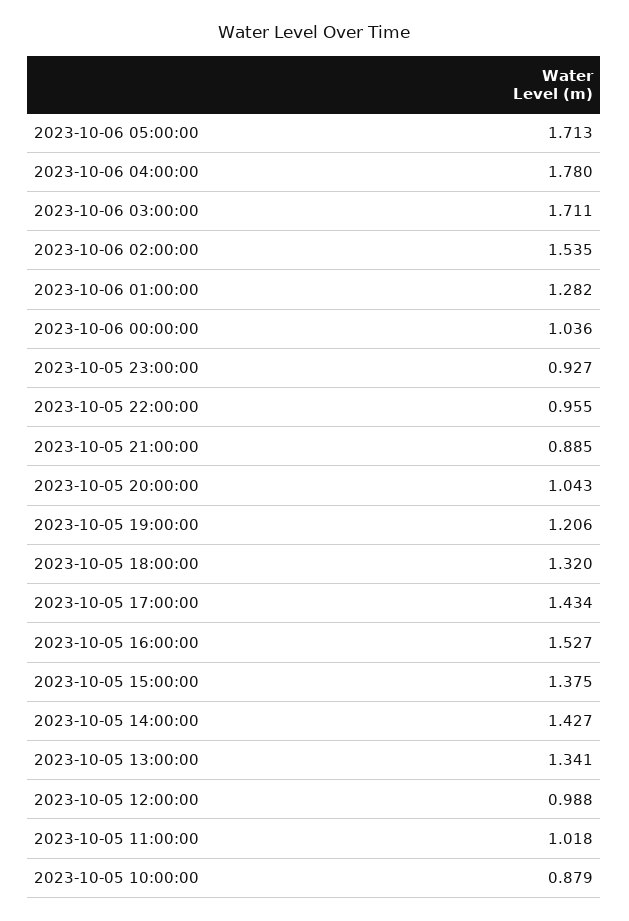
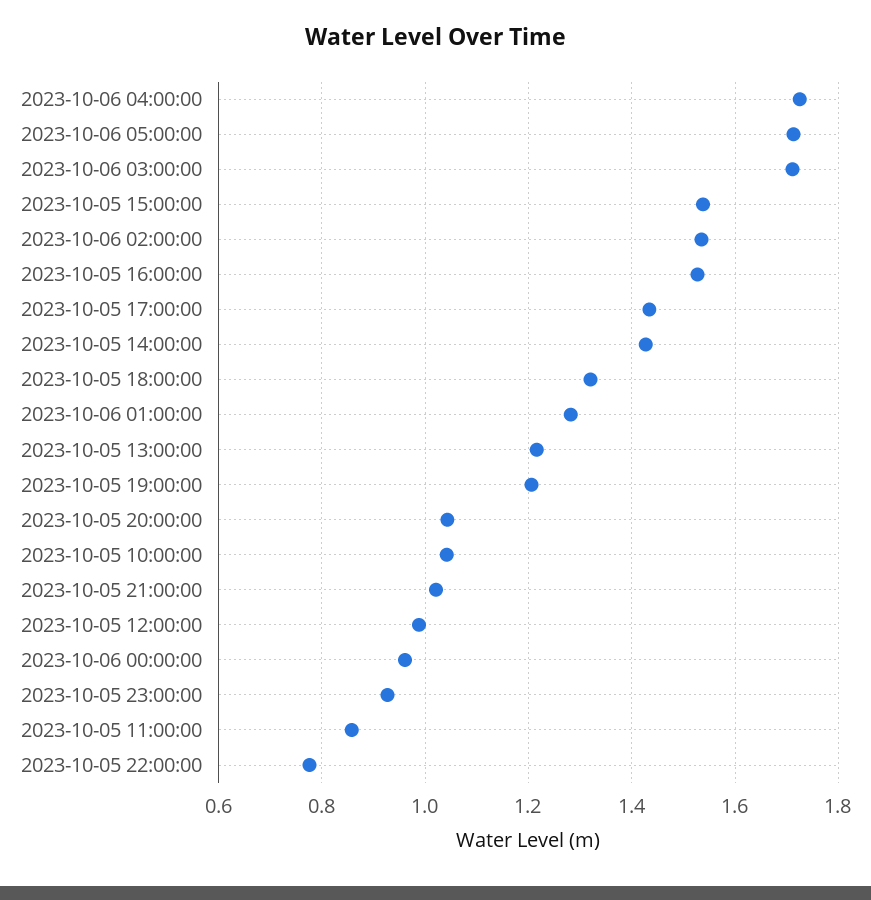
  {
    "2023-10-06 05:00:00": 1.713,
-   "2023-10-06 04:00:00": 1.78,
+   "2023-10-06 04:00:00": 1.72,
    "2023-10-06 03:00:00": 1.711,
    "2023-10-06 02:00:00": 1.535,
    "2023-10-06 01:00:00": 1.282,
-   "2023-10-06 00:00:00": 1.036,
+   "2023-10-06 00:00:00": 0.96,
    "2023-10-05 23:00:00": 0.927,
-   "2023-10-05 22:00:00": 0.955,
+   "2023-10-05 22:00:00": 0.78,
-   "2023-10-05 21:00:00": 0.885,
+   "2023-10-05 21:00:00": 1.02,
    "2023-10-05 20:00:00": 1.043,
    "2023-10-05 19:00:00": 1.206,
    "2023-10-05 18:00:00": 1.32,
    "2023-10-05 17:00:00": 1.434,
    "2023-10-05 16:00:00": 1.527,
-   "2023-10-05 15:00:00": 1.375,
+   "2023-10-05 15:00:00": 1.54,
    "2023-10-05 14:00:00": 1.427,
-   "2023-10-05 13:00:00": 1.341,
+   "2023-10-05 13:00:00": 1.22,
    "2023-10-05 12:00:00": 0.988,
-   "2023-10-05 11:00:00": 1.018,
+   "2023-10-05 11:00:00": 0.86,
-   "2023-10-05 10:00:00": 0.879
+   "2023-10-05 10:00:00": 1.04
  }

